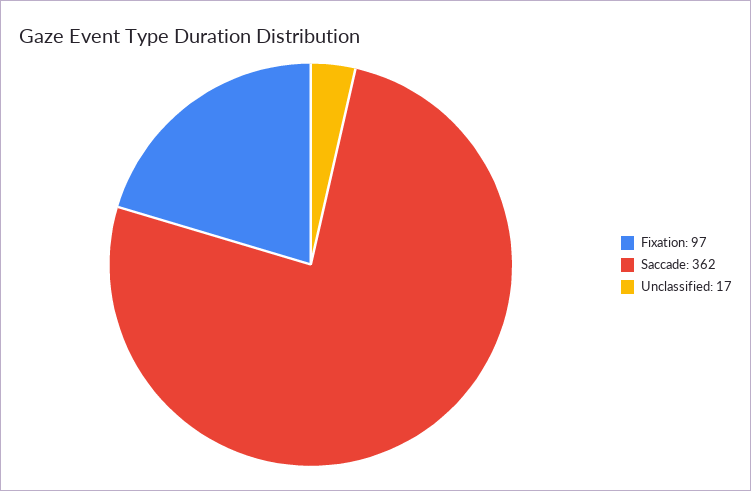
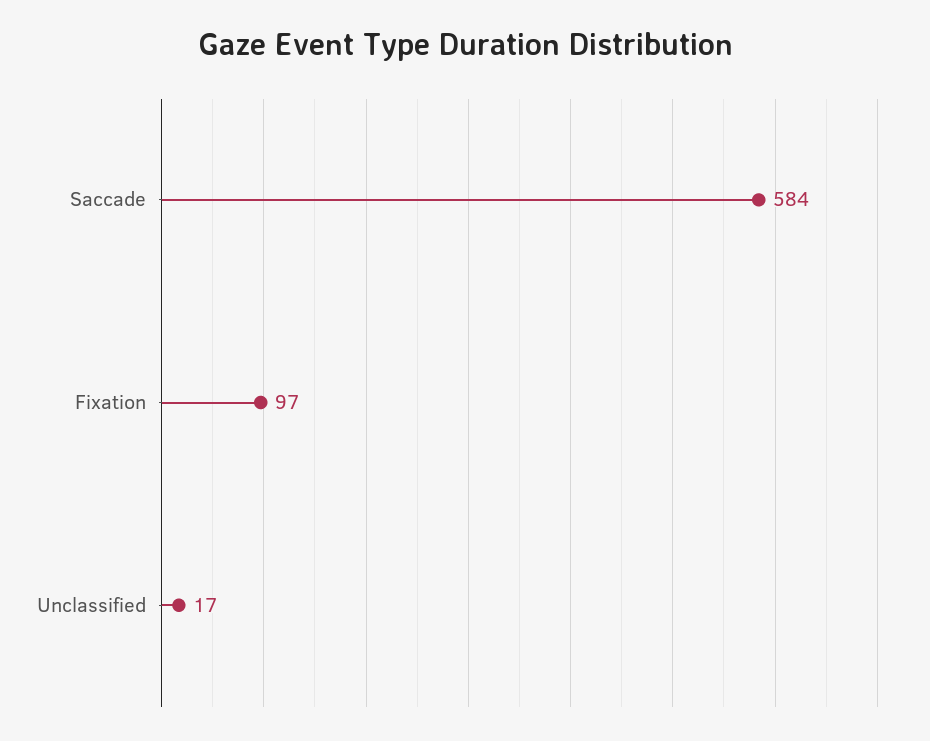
  {
    "Fixation": 97,
-   "Saccade": 362,
+   "Saccade": 584,
    "Unclassified": 17
  }

